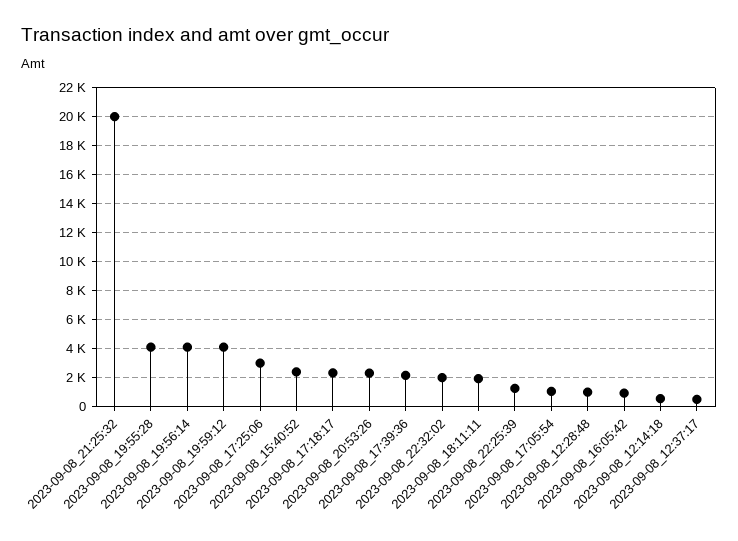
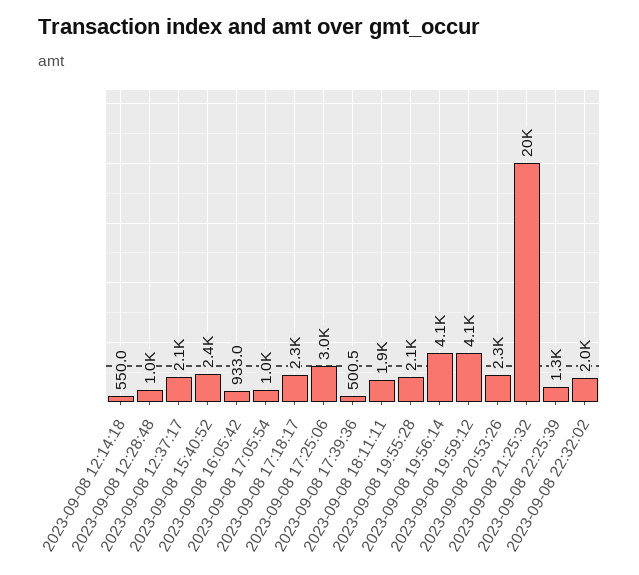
  {
    "2023-09-08_21:25:32": 20000,
-   "2023-09-08_19:55:28": 4000,
+   "2023-09-08_19:55:28": 2100,
    "2023-09-08_19:56:14": 4100,
    "2023-09-08_19:59:12": 4100,
    "2023-09-08_17:25:06": 3000,
    "2023-09-08_15:40:52": 2400,
    "2023-09-08_17:18:17": 2300,
    "2023-09-08_20:53:26": 2300,
-   "2023-09-08_17:39:36": 2000,
+   "2023-09-08_17:39:36": 500.5,
    "2023-09-08_22:32:02": 2000,
    "2023-09-08_18:11:11": 1900,
    "2023-09-08_22:25:39": 1300,
    "2023-09-08_17:05:54": 1000,
    "2023-09-08_12:28:48": 1000,
    "2023-09-08_16:05:42": 933,
    "2023-09-08_12:14:18": 550,
-   "2023-09-08_12:37:17": 500
+   "2023-09-08_12:37:17": 2100
  }

